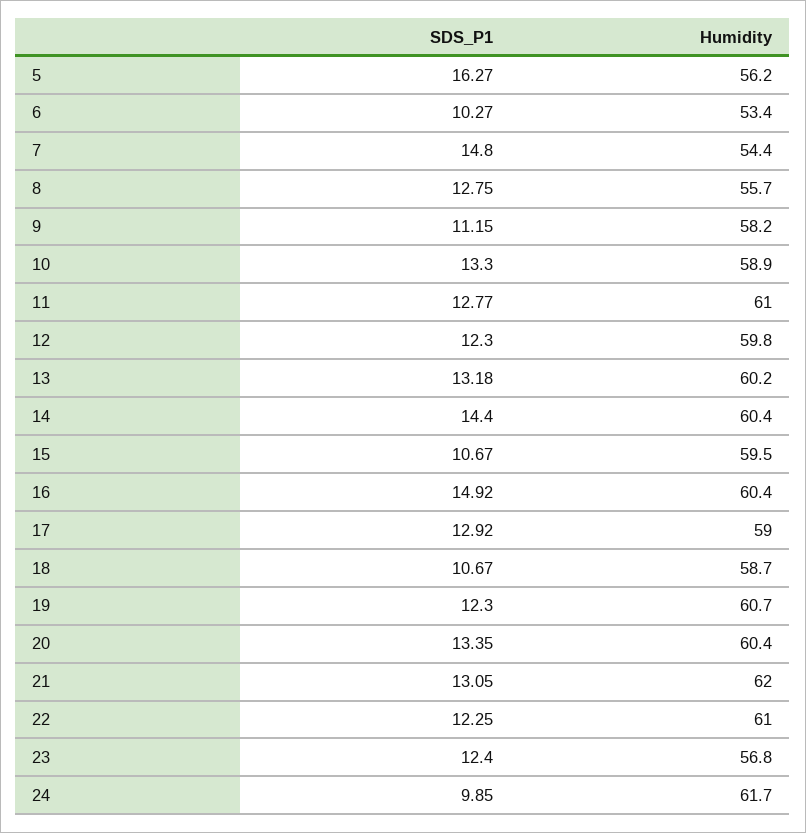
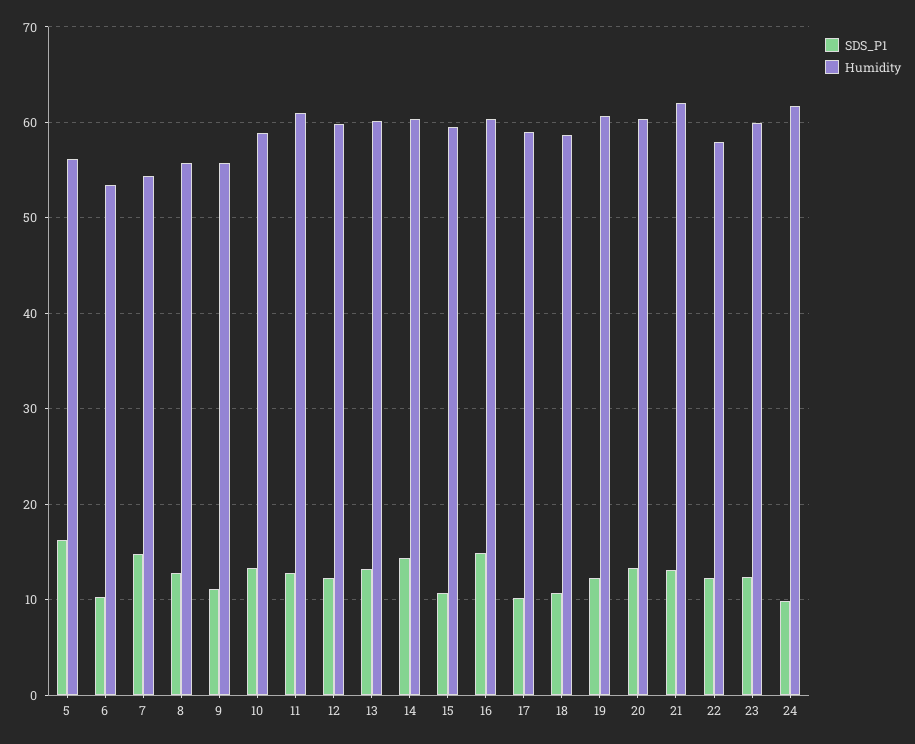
  {
    "SDS_P1": {
      "5": 16.27,
      "6": 10.27,
      "7": 14.8,
      "8": 12.75,
      "9": 11.15,
      "10": 13.3,
      "11": 12.77,
      "12": 12.3,
      "13": 13.18,
      "14": 14.4,
      "15": 10.67,
      "16": 14.92,
-     "17": 12.92,
+     "17": 10,
      "18": 10.67,
      "19": 12.3,
      "20": 13.35,
      "21": 13.05,
      "22": 12.25,
      "23": 12.4,
      "24": 9.85
    },
    "Humidity": {
      "5": 56.2,
      "6": 53.4,
      "7": 54.4,
      "8": 55.7,
-     "9": 58.2,
+     "9": 56,
      "10": 58.9,
      "11": 61,
      "12": 59.8,
      "13": 60.2,
      "14": 60.4,
      "15": 59.5,
      "16": 60.4,
      "17": 59,
      "18": 58.7,
      "19": 60.7,
      "20": 60.4,
      "21": 62,
-     "22": 61,
+     "22": 58,
-     "23": 56.8,
+     "23": 60,
      "24": 61.7
    }
  }

